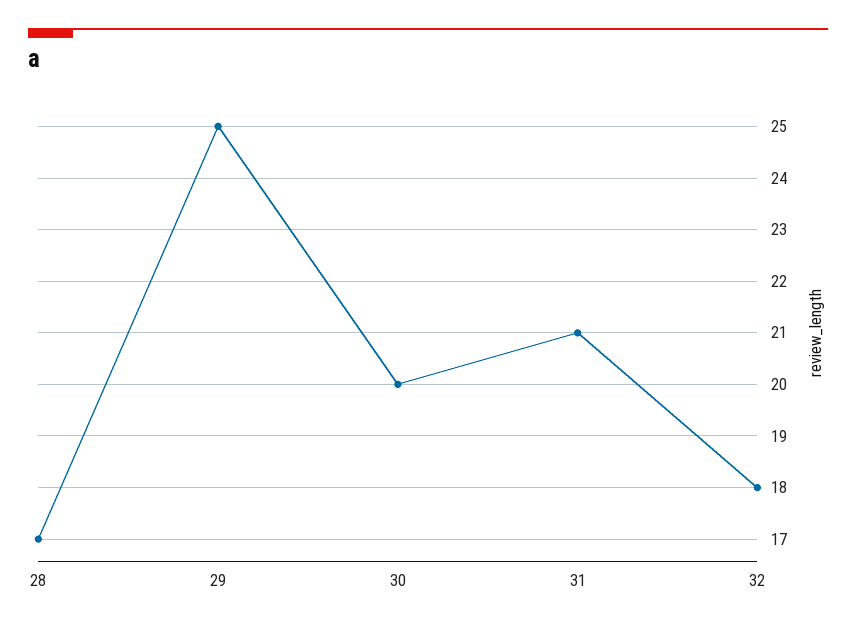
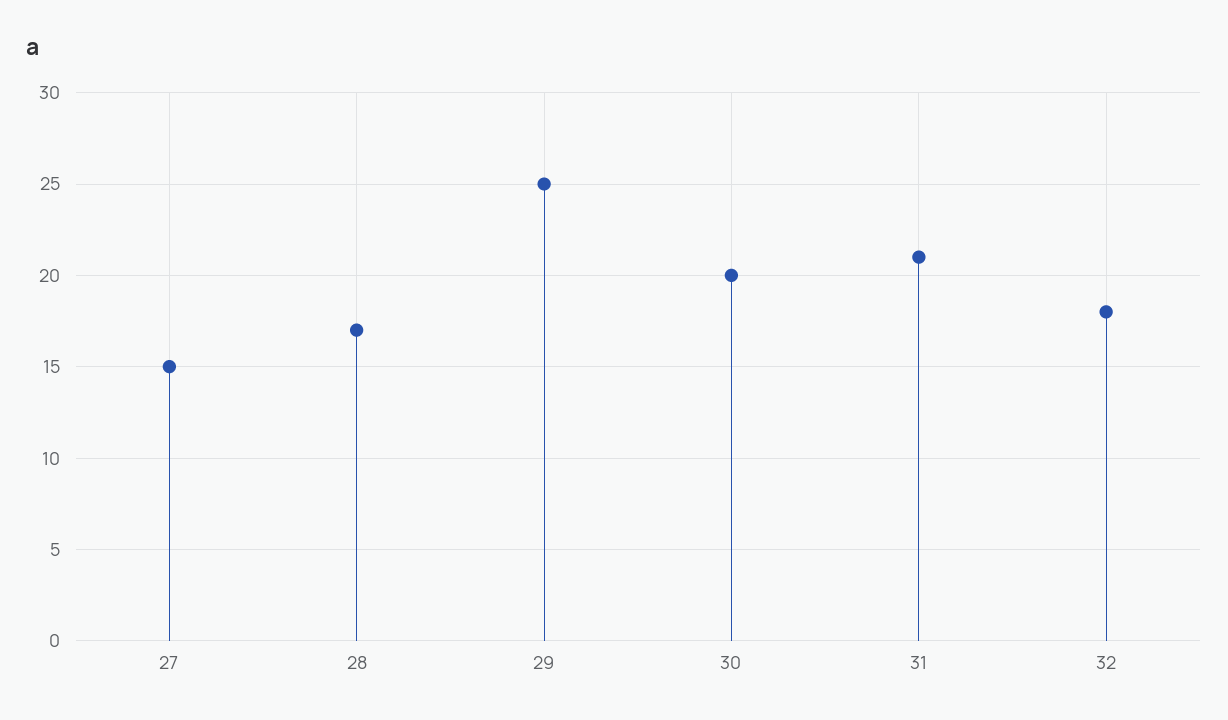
  {
    "28": 17,
    "29": 25,
    "30": 20,
    "31": 21,
-   "32": 18
+   "32": 18,
+   "27": 15
  }

